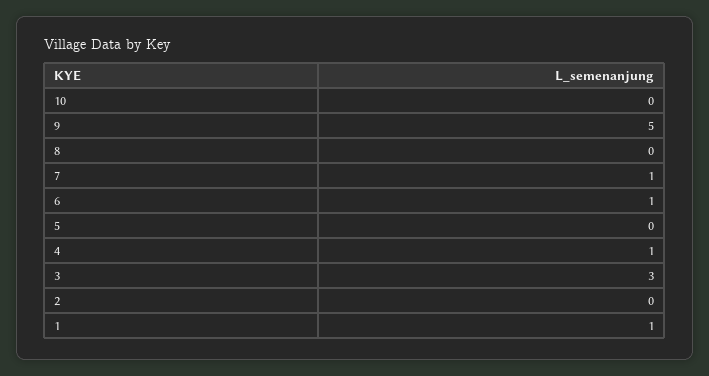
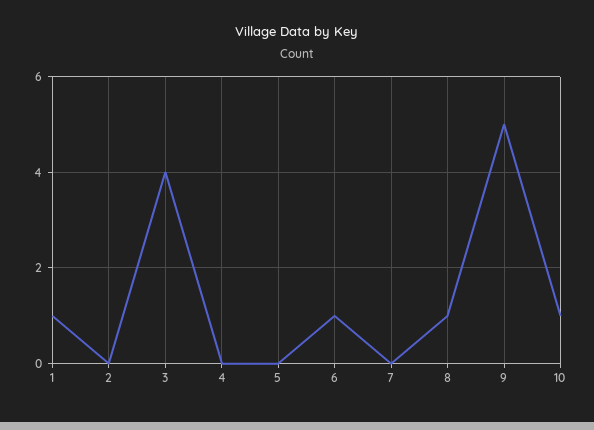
  {
-   "10": 0,
+   "10": 1,
    "9": 5,
-   "8": 0,
+   "8": 1,
-   "7": 1,
+   "7": 0,
    "6": 1,
    "5": 0,
-   "4": 1,
+   "4": 0,
-   "3": 3,
+   "3": 4,
    "2": 0,
    "1": 1
  }

